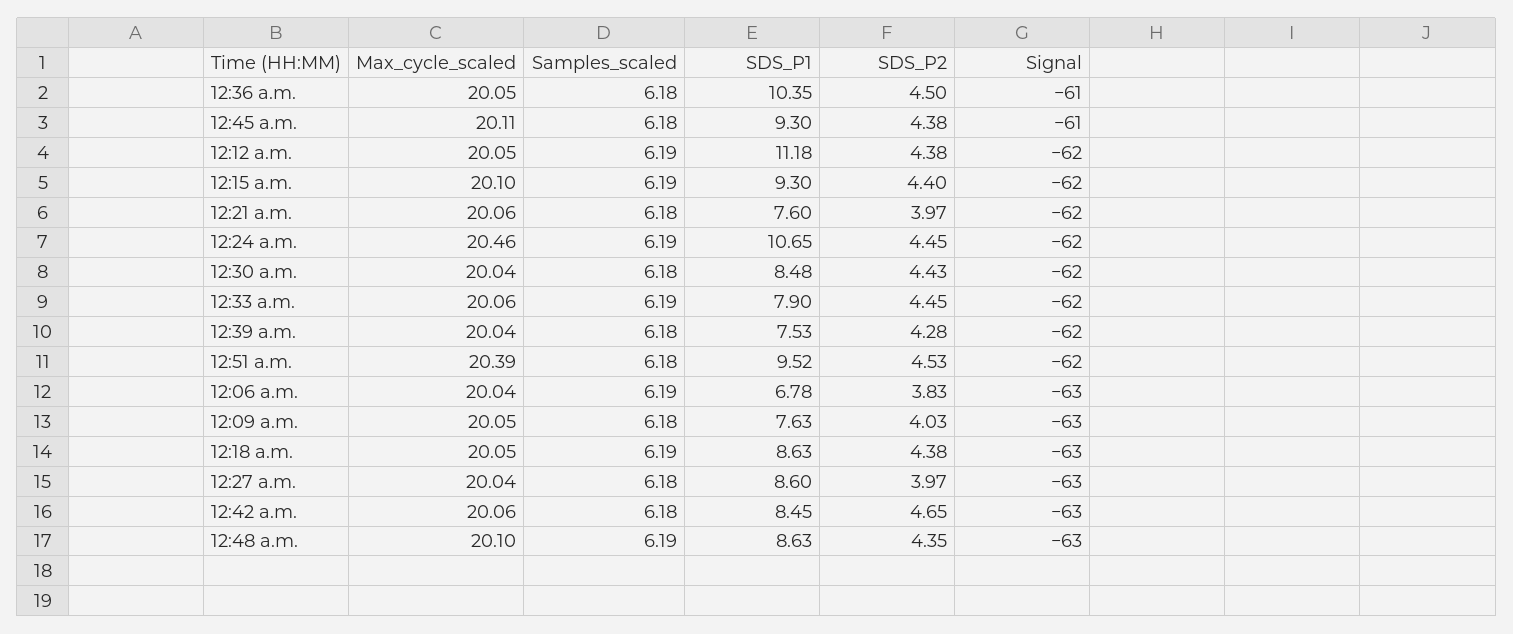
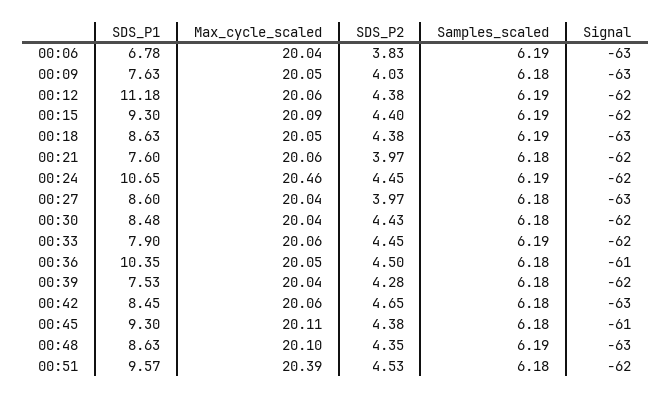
  {
    "Max_cycle_scaled": {
      "12:36 a.m.": 20.05,
      "12:45 a.m.": 20.11,
-     "12:12 a.m.": 20.05,
+     "12:12 a.m.": 20.06,
-     "12:15 a.m.": 20.1,
+     "12:15 a.m.": 20.09,
      "12:21 a.m.": 20.06,
      "12:24 a.m.": 20.46,
      "12:30 a.m.": 20.04,
      "12:33 a.m.": 20.06,
      "12:39 a.m.": 20.04,
      "12:51 a.m.": 20.39,
      "12:06 a.m.": 20.04,
      "12:09 a.m.": 20.05,
      "12:18 a.m.": 20.05,
      "12:27 a.m.": 20.04,
      "12:42 a.m.": 20.06,
      "12:48 a.m.": 20.1
    },
    "Samples_scaled": {
      "12:36 a.m.": 6.18,
      "12:45 a.m.": 6.18,
      "12:12 a.m.": 6.19,
      "12:15 a.m.": 6.19,
      "12:21 a.m.": 6.18,
      "12:24 a.m.": 6.19,
      "12:30 a.m.": 6.18,
      "12:33 a.m.": 6.19,
      "12:39 a.m.": 6.18,
      "12:51 a.m.": 6.18,
      "12:06 a.m.": 6.19,
      "12:09 a.m.": 6.18,
      "12:18 a.m.": 6.19,
      "12:27 a.m.": 6.18,
      "12:42 a.m.": 6.18,
      "12:48 a.m.": 6.19
    },
    "SDS_P1": {
      "12:36 a.m.": 10.35,
      "12:45 a.m.": 9.3,
      "12:12 a.m.": 11.18,
      "12:15 a.m.": 9.3,
      "12:21 a.m.": 7.6,
      "12:24 a.m.": 10.65,
      "12:30 a.m.": 8.48,
      "12:33 a.m.": 7.9,
      "12:39 a.m.": 7.53,
-     "12:51 a.m.": 9.52,
+     "12:51 a.m.": 9.57,
      "12:06 a.m.": 6.78,
      "12:09 a.m.": 7.63,
      "12:18 a.m.": 8.63,
      "12:27 a.m.": 8.6,
      "12:42 a.m.": 8.45,
      "12:48 a.m.": 8.63
    },
    "SDS_P2": {
      "12:36 a.m.": 4.5,
      "12:45 a.m.": 4.38,
      "12:12 a.m.": 4.38,
      "12:15 a.m.": 4.4,
      "12:21 a.m.": 3.97,
      "12:24 a.m.": 4.45,
      "12:30 a.m.": 4.43,
      "12:33 a.m.": 4.45,
      "12:39 a.m.": 4.28,
      "12:51 a.m.": 4.53,
      "12:06 a.m.": 3.83,
      "12:09 a.m.": 4.03,
      "12:18 a.m.": 4.38,
      "12:27 a.m.": 3.97,
      "12:42 a.m.": 4.65,
      "12:48 a.m.": 4.35
    },
    "Signal": {
      "12:36 a.m.": -61,
      "12:45 a.m.": -61,
      "12:12 a.m.": -62,
      "12:15 a.m.": -62,
      "12:21 a.m.": -62,
      "12:24 a.m.": -62,
      "12:30 a.m.": -62,
      "12:33 a.m.": -62,
      "12:39 a.m.": -62,
      "12:51 a.m.": -62,
      "12:06 a.m.": -63,
      "12:09 a.m.": -63,
      "12:18 a.m.": -63,
      "12:27 a.m.": -63,
      "12:42 a.m.": -63,
      "12:48 a.m.": -63
    }
  }

